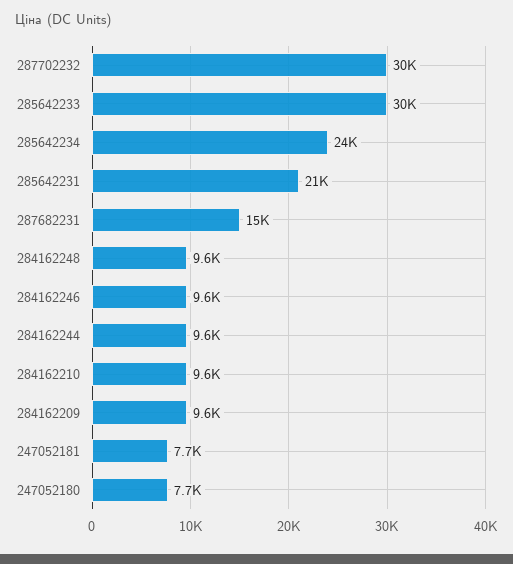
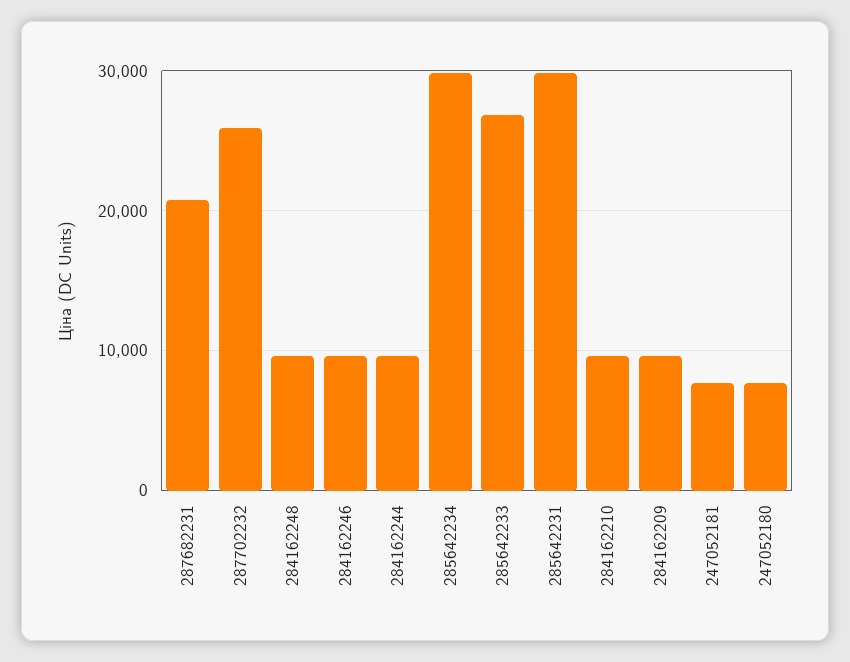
  {
-   "287702232": 30000,
+   "287702232": 26000,
-   "285642233": 30000,
+   "285642233": 27000,
-   "285642234": 24000,
+   "285642234": 30000,
-   "285642231": 21000,
+   "285642231": 30000,
-   "287682231": 15000,
+   "287682231": 21000,
    "284162248": 9600,
    "284162246": 9600,
    "284162244": 9600,
    "284162210": 9600,
    "284162209": 9600,
    "247052181": 7700,
    "247052180": 7700
  }

